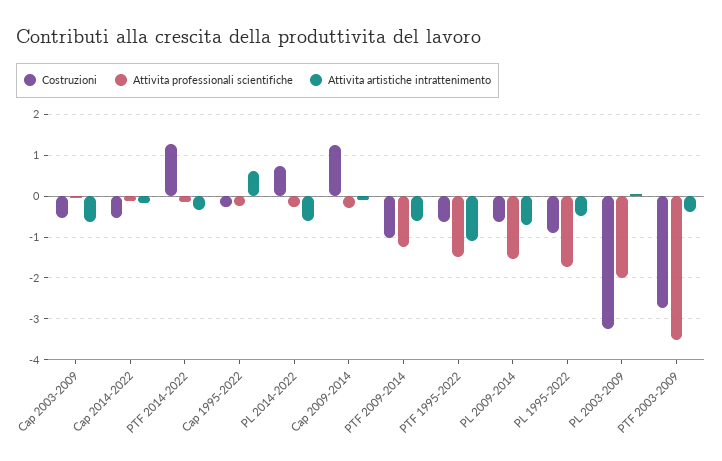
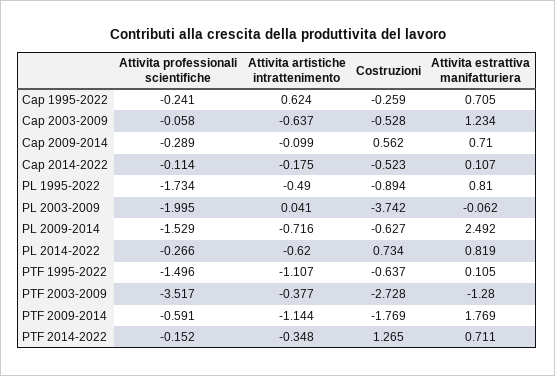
  {
    "Costruzioni": {
      "Cap 2003-2009": -0.528,
      "Cap 2014-2022": -0.523,
      "PTF 2014-2022": 1.265,
      "Cap 1995-2022": -0.259,
      "PL 2014-2022": 0.734,
-     "Cap 2009-2014": 1.2,
+     "Cap 2009-2014": 0.562,
-     "PTF 2009-2014": -1,
+     "PTF 2009-2014": -1.769,
      "PTF 1995-2022": -0.637,
      "PL 2009-2014": -0.627,
      "PL 1995-2022": -0.894,
-     "PL 2003-2009": -3.2,
+     "PL 2003-2009": -3.742,
      "PTF 2003-2009": -2.728
    },
    "Attivita professionali scientifiche": {
      "Cap 2003-2009": -0.058,
      "Cap 2014-2022": -0.114,
      "PTF 2014-2022": -0.152,
      "Cap 1995-2022": -0.241,
      "PL 2014-2022": -0.266,
      "Cap 2009-2014": -0.289,
-     "PTF 2009-2014": -1.2,
+     "PTF 2009-2014": -0.591,
      "PTF 1995-2022": -1.496,
      "PL 2009-2014": -1.529,
      "PL 1995-2022": -1.734,
      "PL 2003-2009": -1.995,
      "PTF 2003-2009": -3.517
    },
    "Attivita artistiche intrattenimento": {
      "Cap 2003-2009": -0.637,
      "Cap 2014-2022": -0.175,
      "PTF 2014-2022": -0.348,
      "Cap 1995-2022": 0.624,
      "PL 2014-2022": -0.62,
      "Cap 2009-2014": -0.099,
-     "PTF 2009-2014": -0.6,
+     "PTF 2009-2014": -1.144,
      "PTF 1995-2022": -1.107,
      "PL 2009-2014": -0.716,
      "PL 1995-2022": -0.49,
      "PL 2003-2009": 0.041,
      "PTF 2003-2009": -0.377
-   }
+   },
+   "Attivita estrattiva manifatturiera": {
+     "Cap 1995-2022": 0.705,
+     "Cap 2003-2009": 1.234,
+     "Cap 2009-2014": 0.71,
+     "Cap 2014-2022": 0.107,
+     "PL 1995-2022": 0.81,
+     "PL 2003-2009": -0.062,
+     "PL 2009-2014": 2.492,
+     "PL 2014-2022": 0.819,
+     "PTF 1995-2022": 0.105,
+     "PTF 2003-2009": -1.28,
+     "PTF 2009-2014": 1.769,
+     "PTF 2014-2022": 0.711
+   }
  }

